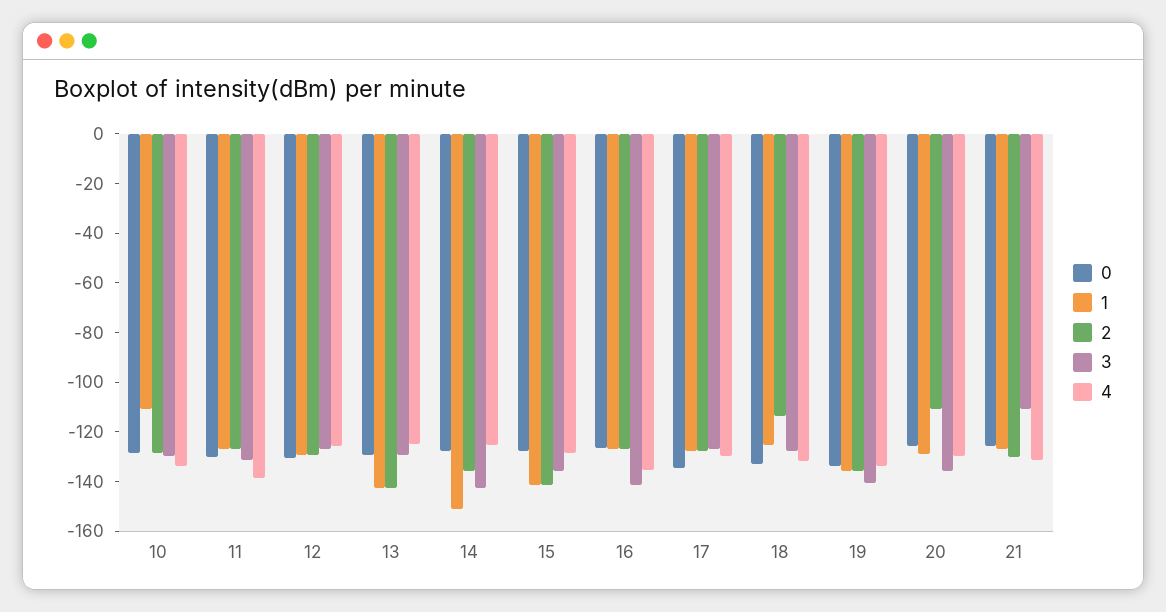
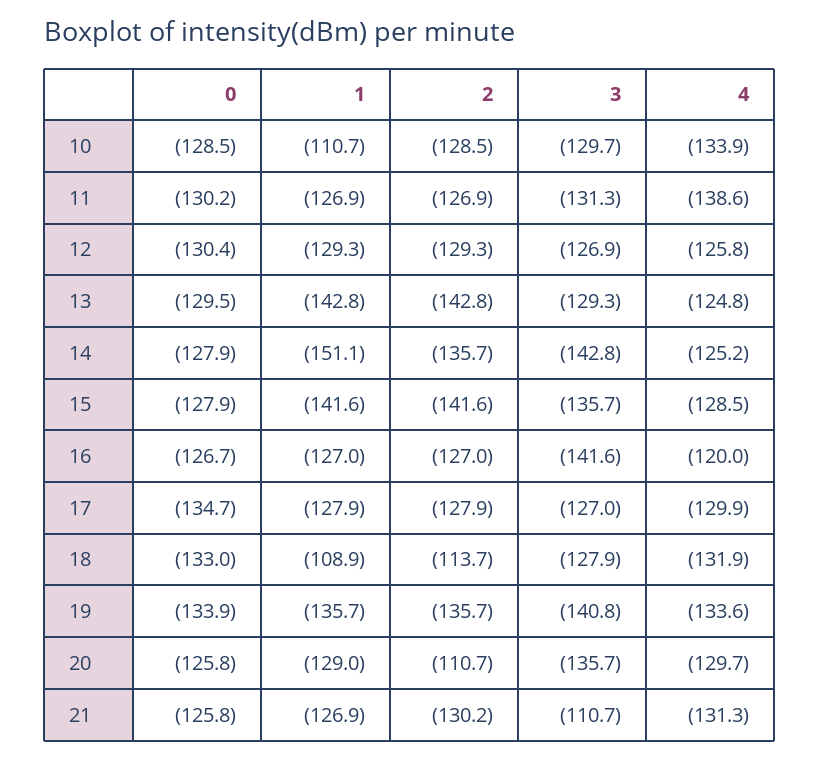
  {
    "0": {
      "10": -128.5,
      "11": -130.2,
      "12": -130.4,
      "13": -129.5,
      "14": -127.9,
      "15": -127.9,
      "16": -126.7,
      "17": -134.7,
      "18": -133,
      "19": -133.9,
      "20": -125.8,
      "21": -125.8
    },
    "1": {
      "10": -110.7,
      "11": -126.9,
      "12": -129.3,
      "13": -142.8,
      "14": -151.1,
      "15": -141.6,
      "16": -127,
      "17": -127.9,
-     "18": -125,
+     "18": -108.9,
      "19": -135.7,
      "20": -129,
      "21": -126.9
    },
    "2": {
      "10": -128.5,
      "11": -126.9,
      "12": -129.3,
      "13": -142.8,
      "14": -135.7,
      "15": -141.6,
      "16": -127,
      "17": -127.9,
      "18": -113.7,
      "19": -135.7,
      "20": -110.7,
      "21": -130.2
    },
    "3": {
      "10": -129.7,
      "11": -131.3,
      "12": -126.9,
      "13": -129.3,
      "14": -142.8,
      "15": -135.7,
      "16": -141.6,
      "17": -127,
      "18": -127.9,
      "19": -140.8,
      "20": -135.7,
      "21": -110.7
    },
    "4": {
      "10": -133.9,
      "11": -138.6,
      "12": -125.8,
      "13": -124.8,
      "14": -125.2,
      "15": -128.5,
-     "16": -135,
+     "16": -120,
      "17": -129.9,
      "18": -131.9,
      "19": -133.6,
      "20": -129.7,
      "21": -131.3
    }
  }

